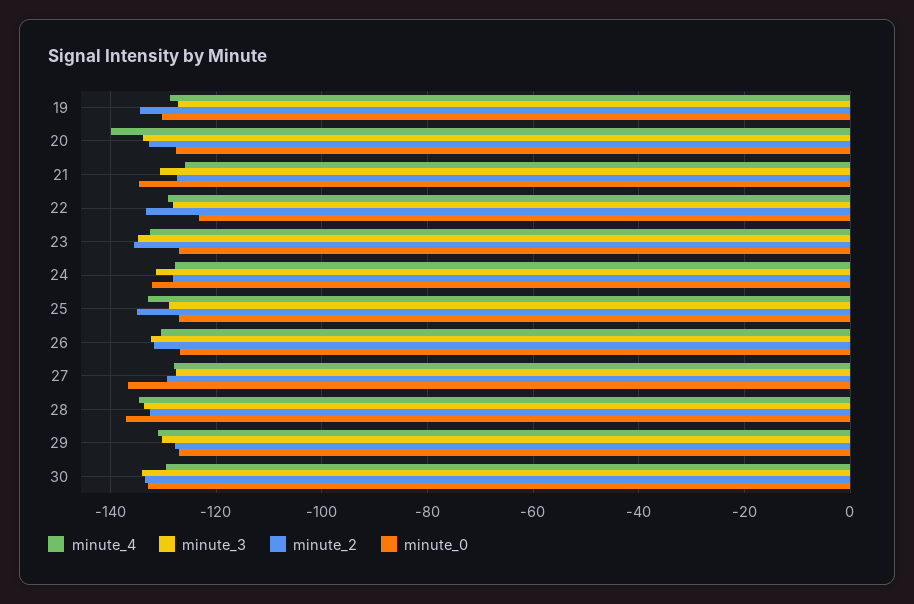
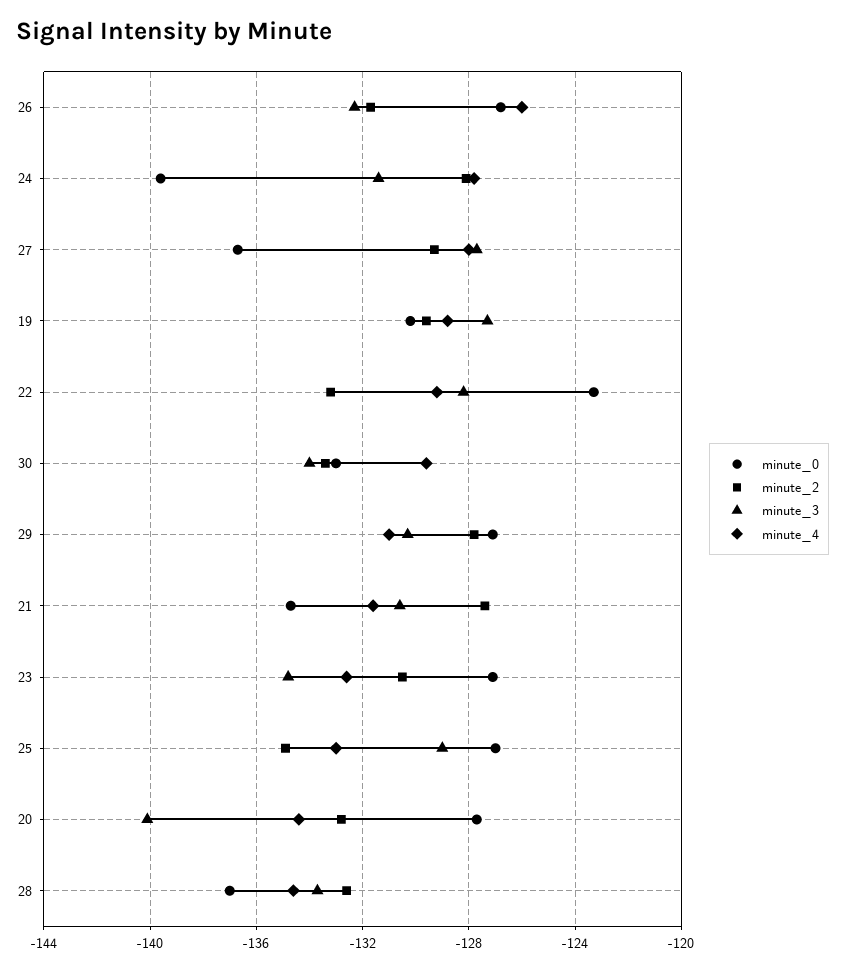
  {
    "minute_4": {
      "19": -129,
-     "20": -140,
+     "20": -134.5,
-     "21": -126,
+     "21": -131.5,
      "22": -129,
      "23": -132.5,
      "24": -128,
      "25": -133,
-     "26": -130,
+     "26": -126,
      "27": -128,
      "28": -134.5,
      "29": -131,
      "30": -129.5
    },
    "minute_3": {
      "19": -127.5,
-     "20": -134,
+     "20": -140,
      "21": -130.5,
      "22": -128,
      "23": -135,
      "24": -131.5,
      "25": -129,
      "26": -132.5,
      "27": -127.5,
      "28": -133.5,
      "29": -130.5,
      "30": -134
    },
    "minute_2": {
-     "19": -134,
+     "19": -129.5,
      "20": -133,
      "21": -127.5,
      "22": -133,
-     "23": -136,
+     "23": -130.5,
      "24": -128,
      "25": -135,
      "26": -131.5,
      "27": -129.5,
      "28": -132.5,
      "29": -128,
      "30": -133.5
    },
    "minute_0": {
      "19": -130,
      "20": -127.5,
      "21": -134.5,
      "22": -123.5,
      "23": -127,
-     "24": -132,
+     "24": -139.5,
      "25": -127,
      "26": -127,
      "27": -136.5,
      "28": -137,
      "29": -127,
      "30": -133
    }
  }

